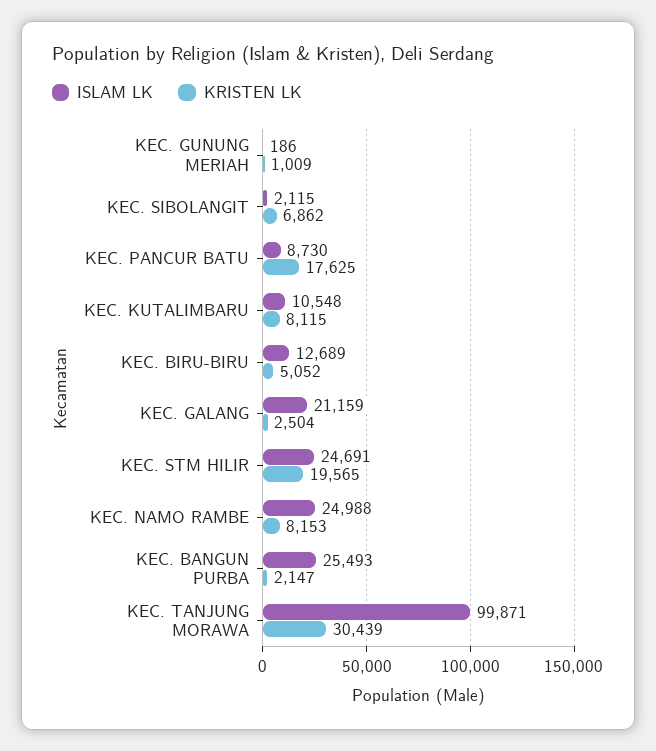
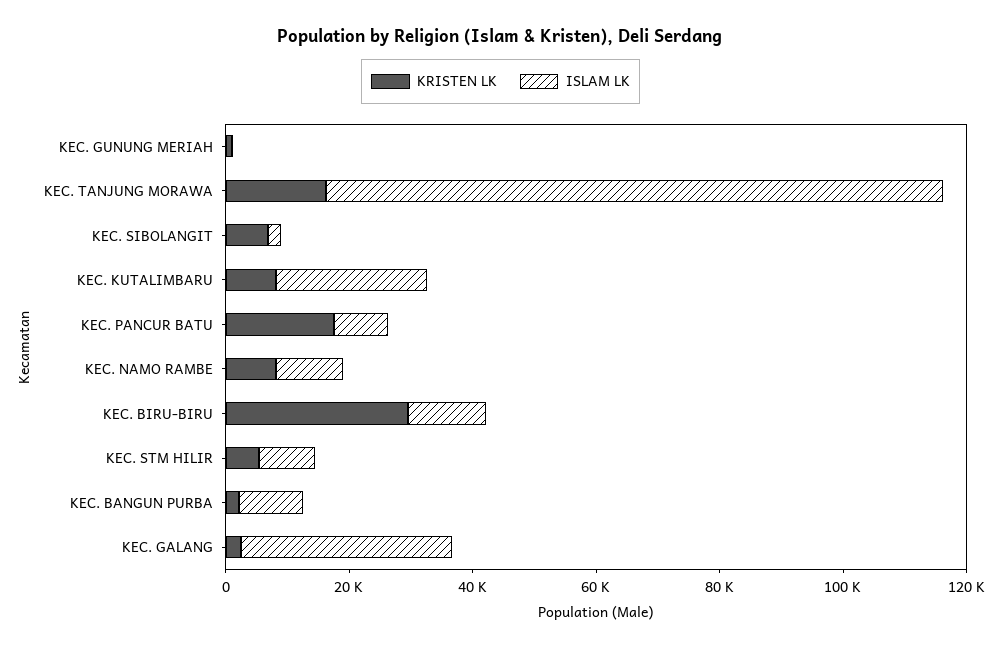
  {
    "ISLAM LK": {
      "KEC. GUNUNG MERIAH": 186,
      "KEC. SIBOLANGIT": 2115,
      "KEC. PANCUR BATU": 8730,
-     "KEC. KUTALIMBARU": 10548,
+     "KEC. KUTALIMBARU": 25000,
      "KEC. BIRU-BIRU": 12689,
-     "KEC. GALANG": 21159,
+     "KEC. GALANG": 35000,
-     "KEC. STM HILIR": 24691,
+     "KEC. STM HILIR": 10000,
-     "KEC. NAMO RAMBE": 24988,
+     "KEC. NAMO RAMBE": 10000,
-     "KEC. BANGUN PURBA": 25493,
+     "KEC. BANGUN PURBA": 10000,
      "KEC. TANJUNG MORAWA": 99871
    },
    "KRISTEN LK": {
      "KEC. GUNUNG MERIAH": 1009,
      "KEC. SIBOLANGIT": 6862,
      "KEC. PANCUR BATU": 17625,
      "KEC. KUTALIMBARU": 8115,
-     "KEC. BIRU-BIRU": 5052,
+     "KEC. BIRU-BIRU": 30000,
      "KEC. GALANG": 2504,
-     "KEC. STM HILIR": 19565,
+     "KEC. STM HILIR": 5000,
      "KEC. NAMO RAMBE": 8153,
      "KEC. BANGUN PURBA": 2147,
-     "KEC. TANJUNG MORAWA": 30439
+     "KEC. TANJUNG MORAWA": 15000
    }
  }

